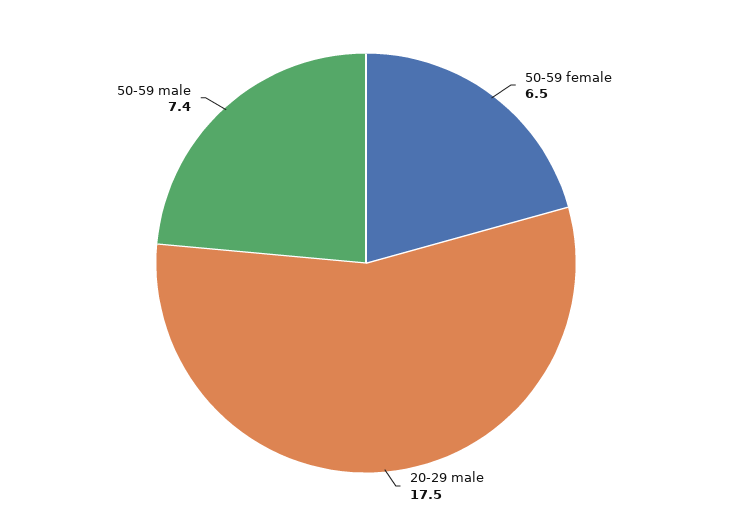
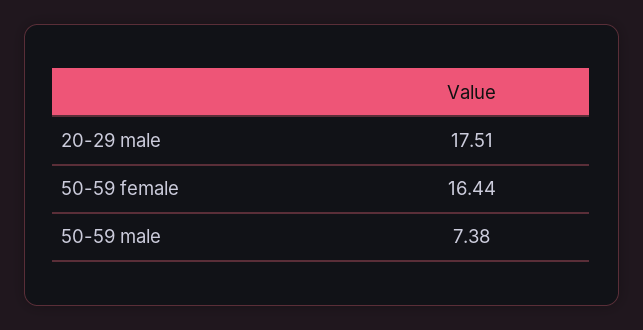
  {
-   "50-59 female": 6.5,
+   "50-59 female": 16.44,
    "20-29 male": 17.51,
    "50-59 male": 7.38
  }

